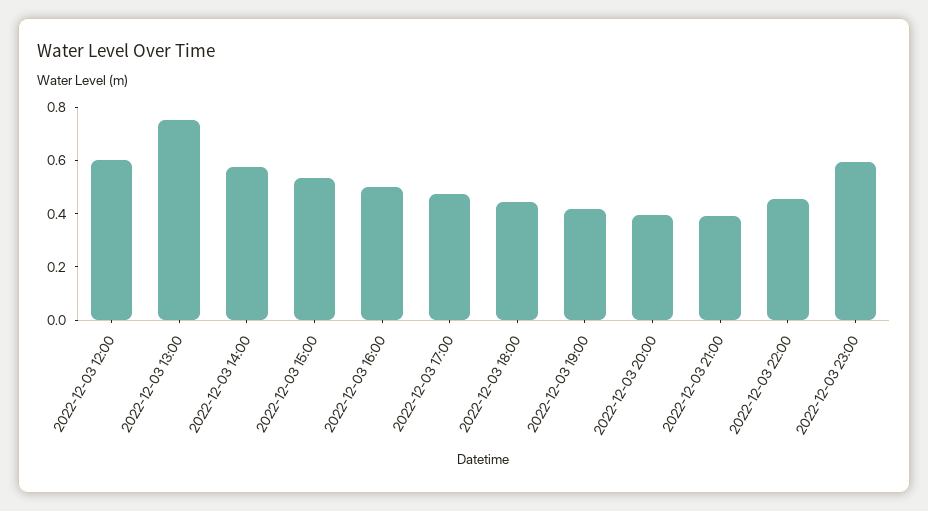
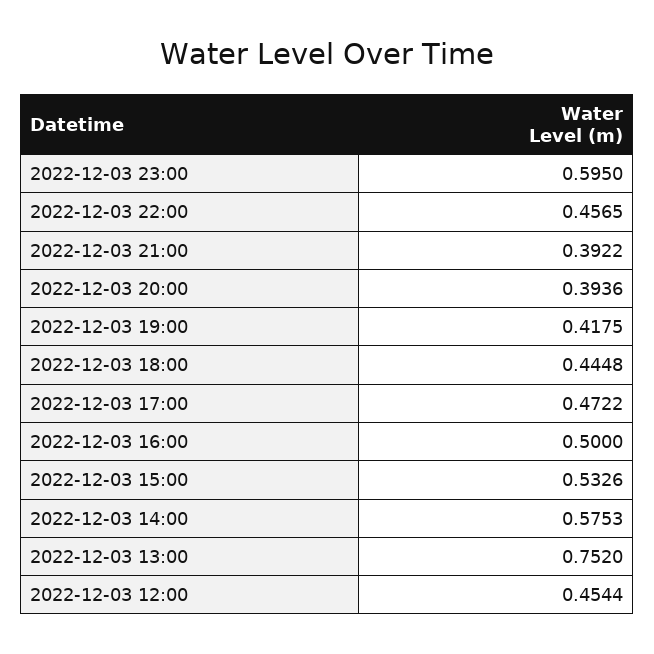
  {
-   "2022-12-03 12:00": 0.6,
+   "2022-12-03 12:00": 0.4544,
    "2022-12-03 13:00": 0.752,
    "2022-12-03 14:00": 0.5753,
    "2022-12-03 15:00": 0.5326,
    "2022-12-03 16:00": 0.5,
    "2022-12-03 17:00": 0.4722,
    "2022-12-03 18:00": 0.4448,
    "2022-12-03 19:00": 0.4175,
    "2022-12-03 20:00": 0.3936,
    "2022-12-03 21:00": 0.3922,
    "2022-12-03 22:00": 0.4565,
    "2022-12-03 23:00": 0.595
  }

